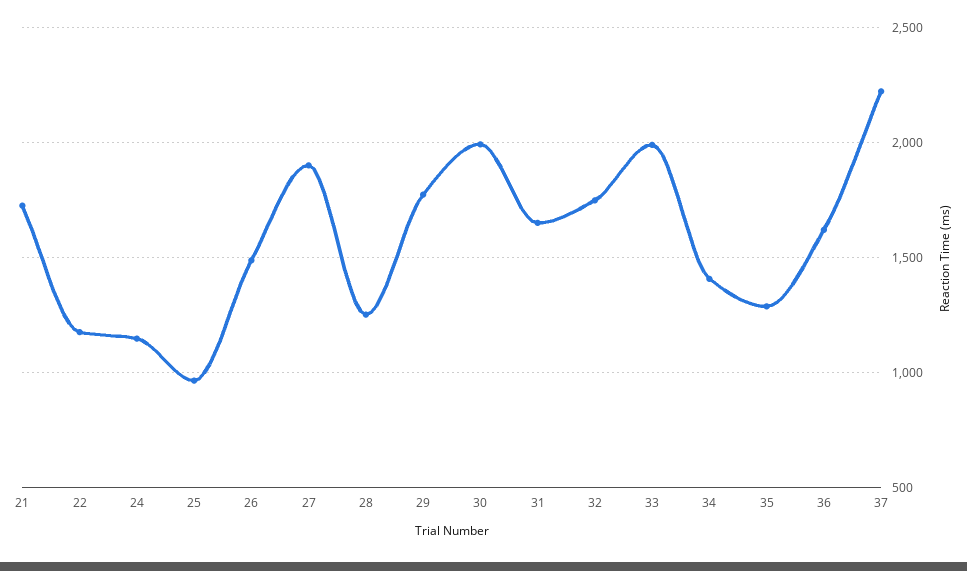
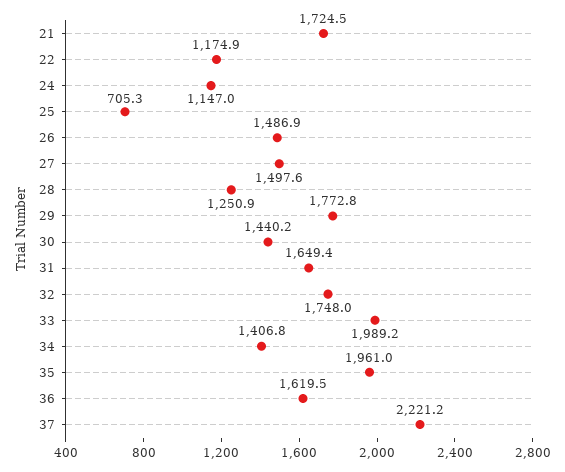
  {
    "21": 1724.5,
    "22": 1174.9,
    "24": 1147,
-   "25": 950,
+   "25": 705.3,
    "26": 1486.9,
-   "27": 1900,
+   "27": 1497.6,
    "28": 1250.9,
    "29": 1772.8,
-   "30": 2000,
+   "30": 1440.2,
    "31": 1649.4,
    "32": 1748,
    "33": 1989.2,
    "34": 1406.8,
-   "35": 1300,
+   "35": 1961,
    "36": 1619.5,
    "37": 2221.2
  }

